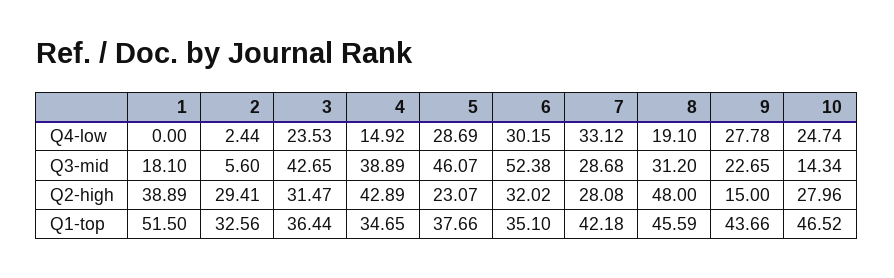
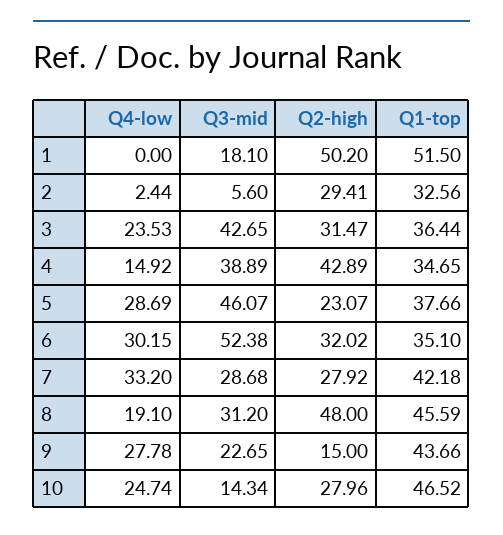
  {
    "1": {
      "Q4-low": 0,
      "Q3-mid": 18.1,
-     "Q2-high": 38.89,
+     "Q2-high": 50.2,
      "Q1-top": 51.5
    },
    "2": {
      "Q4-low": 2.44,
      "Q3-mid": 5.6,
      "Q2-high": 29.41,
      "Q1-top": 32.56
    },
    "3": {
      "Q4-low": 23.53,
      "Q3-mid": 42.65,
      "Q2-high": 31.47,
      "Q1-top": 36.44
    },
    "4": {
      "Q4-low": 14.92,
      "Q3-mid": 38.89,
      "Q2-high": 42.89,
      "Q1-top": 34.65
    },
    "5": {
      "Q4-low": 28.69,
      "Q3-mid": 46.07,
      "Q2-high": 23.07,
      "Q1-top": 37.66
    },
    "6": {
      "Q4-low": 30.15,
      "Q3-mid": 52.38,
      "Q2-high": 32.02,
      "Q1-top": 35.1
    },
    "7": {
-     "Q4-low": 33.12,
+     "Q4-low": 33.2,
      "Q3-mid": 28.68,
-     "Q2-high": 28.08,
+     "Q2-high": 27.92,
      "Q1-top": 42.18
    },
    "8": {
      "Q4-low": 19.1,
      "Q3-mid": 31.2,
      "Q2-high": 48,
      "Q1-top": 45.59
    },
    "9": {
      "Q4-low": 27.78,
      "Q3-mid": 22.65,
      "Q2-high": 15,
      "Q1-top": 43.66
    },
    "10": {
      "Q4-low": 24.74,
      "Q3-mid": 14.34,
      "Q2-high": 27.96,
      "Q1-top": 46.52
    }
  }

